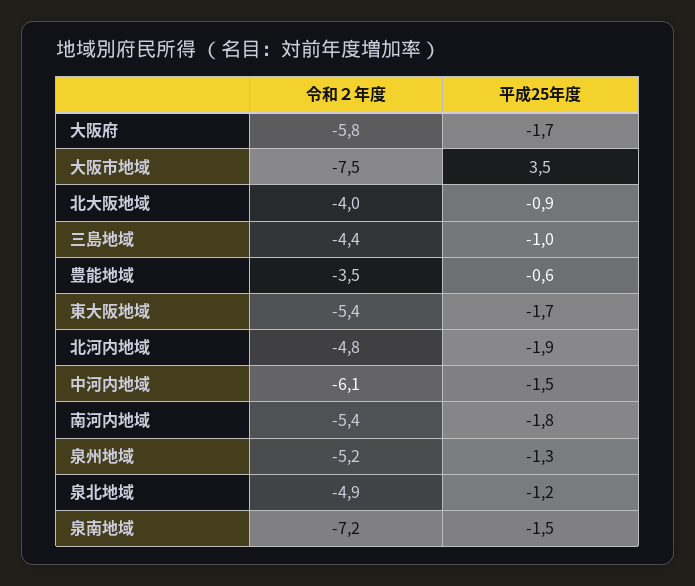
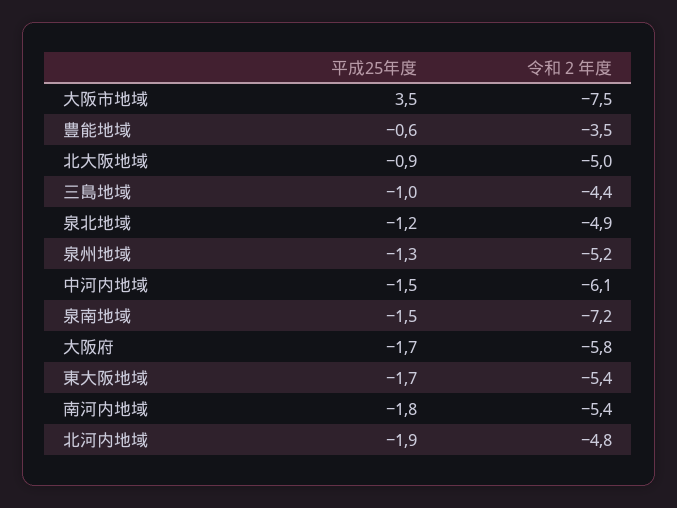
  {
    "令和２年度": {
      "大阪府": -5.8,
      "大阪市地域": -7.5,
-     "北大阪地域": -4,
+     "北大阪地域": -5,
      "三島地域": -4.4,
      "豊能地域": -3.5,
      "東大阪地域": -5.4,
      "北河内地域": -4.8,
      "中河内地域": -6.1,
      "南河内地域": -5.4,
      "泉州地域": -5.2,
      "泉北地域": -4.9,
      "泉南地域": -7.2
    },
    "平成25年度": {
      "大阪府": -1.7,
      "大阪市地域": 3.5,
      "北大阪地域": -0.9,
      "三島地域": -1,
      "豊能地域": -0.6,
      "東大阪地域": -1.7,
      "北河内地域": -1.9,
      "中河内地域": -1.5,
      "南河内地域": -1.8,
      "泉州地域": -1.3,
      "泉北地域": -1.2,
      "泉南地域": -1.5
    }
  }

